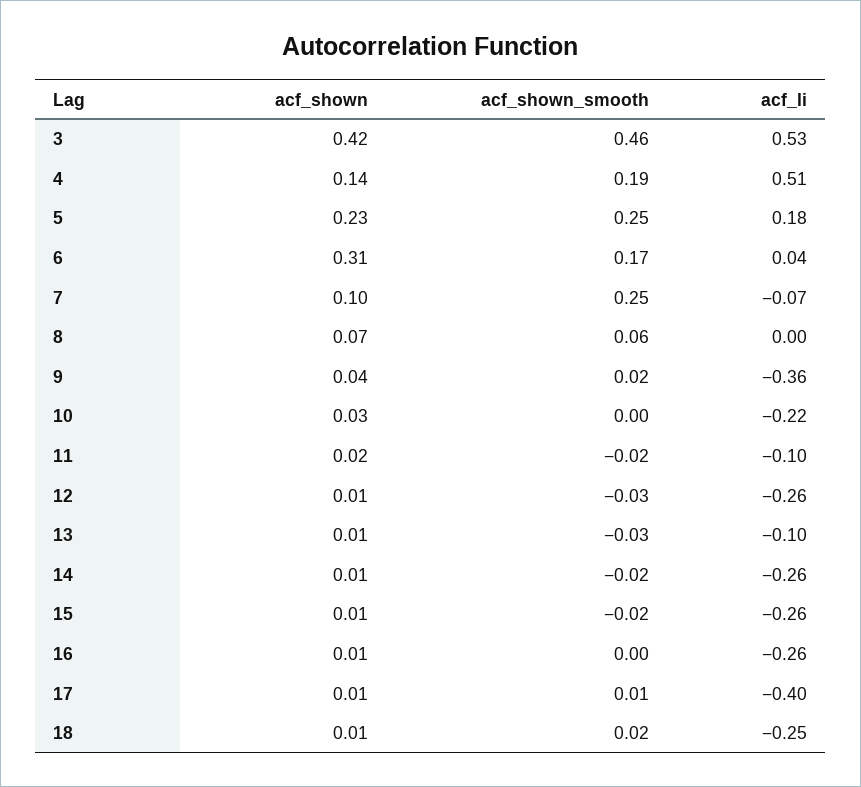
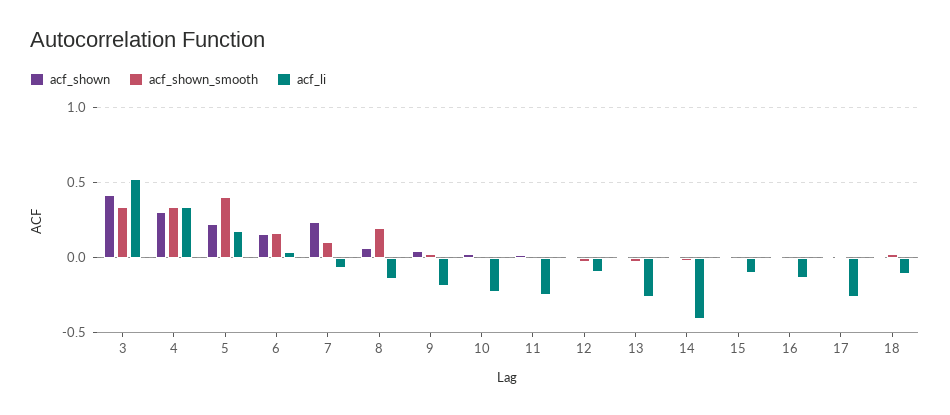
  {
    "acf_shown": {
      "3": 0.42,
-     "4": 0.14,
+     "4": 0.3,
      "5": 0.23,
-     "6": 0.31,
+     "6": 0.15,
-     "7": 0.1,
+     "7": 0.25,
      "8": 0.07,
      "9": 0.04,
      "10": 0.03,
      "11": 0.02,
      "12": 0.01,
      "13": 0.01,
      "14": 0.01,
      "15": 0.01,
      "16": 0.01,
      "17": 0.01,
      "18": 0.01
    },
    "acf_shown_smooth": {
-     "3": 0.46,
+     "3": 0.35,
-     "4": 0.19,
+     "4": 0.35,
-     "5": 0.25,
+     "5": 0.4,
      "6": 0.17,
-     "7": 0.25,
+     "7": 0.1,
-     "8": 0.06,
+     "8": 0.2,
      "9": 0.02,
      "10": 0,
      "11": -0.02,
      "12": -0.03,
      "13": -0.03,
      "14": -0.02,
      "15": -0.02,
      "16": 0,
      "17": 0.01,
      "18": 0.02
    },
    "acf_li": {
      "3": 0.53,
-     "4": 0.51,
+     "4": 0.35,
      "5": 0.18,
      "6": 0.04,
      "7": -0.07,
-     "8": 0,
+     "8": -0.15,
-     "9": -0.36,
+     "9": -0.2,
      "10": -0.22,
-     "11": -0.1,
+     "11": -0.25,
-     "12": -0.26,
+     "12": -0.1,
-     "13": -0.1,
+     "13": -0.25,
-     "14": -0.26,
+     "14": -0.4,
-     "15": -0.26,
+     "15": -0.1,
-     "16": -0.26,
+     "16": -0.15,
-     "17": -0.4,
+     "17": -0.25,
-     "18": -0.25
+     "18": -0.1
    }
  }

